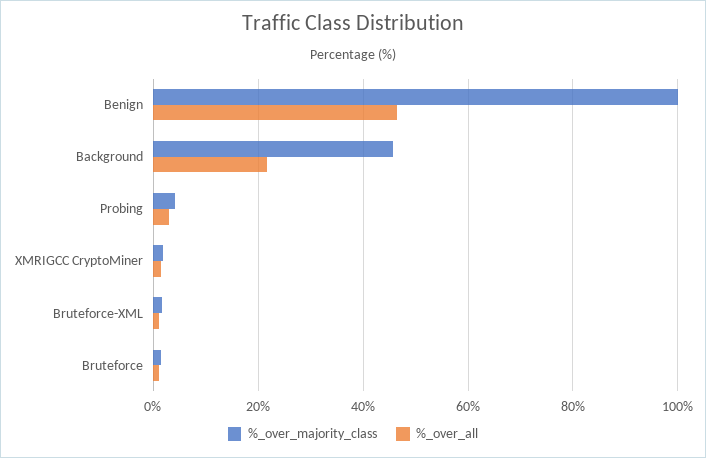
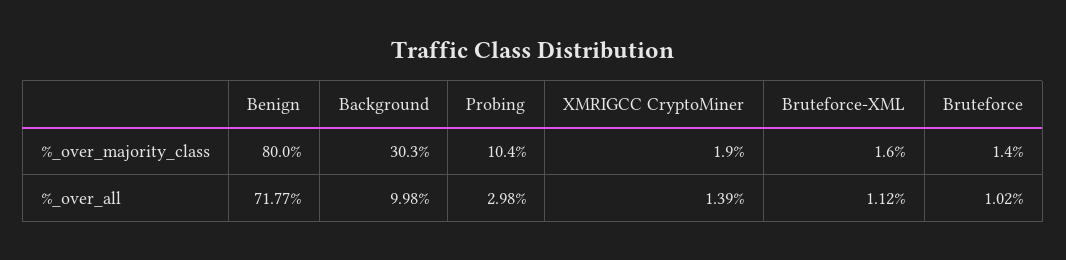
  {
    "%_over_majority_class": {
-     "Benign": 100,
+     "Benign": 80,
-     "Background": 46,
+     "Background": 30.3,
-     "Probing": 4,
+     "Probing": 10.4,
      "XMRIGCC CryptoMiner": 1.9,
      "Bruteforce-XML": 1.6,
      "Bruteforce": 1.4
    },
    "%_over_all": {
-     "Benign": 46,
+     "Benign": 71.77,
-     "Background": 22,
+     "Background": 9.98,
      "Probing": 2.98,
      "XMRIGCC CryptoMiner": 1.39,
      "Bruteforce-XML": 1.12,
      "Bruteforce": 1.02
    }
  }

